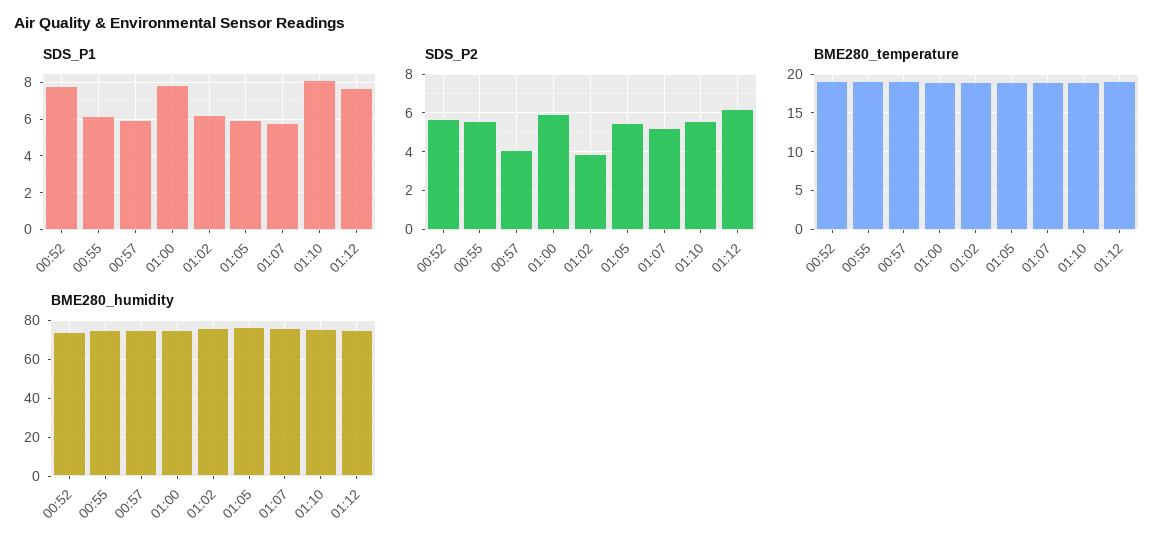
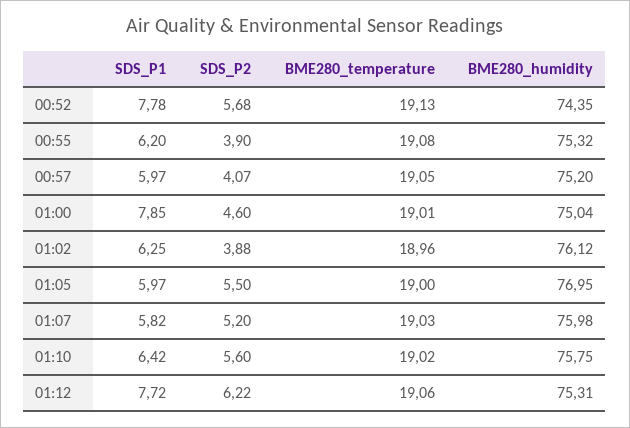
  {
    "SDS_P1": {
      "00:52": 7.78,
      "00:55": 6.2,
      "00:57": 5.97,
      "01:00": 7.85,
      "01:02": 6.25,
      "01:05": 5.97,
      "01:07": 5.82,
-     "01:10": 8,
+     "01:10": 6.42,
      "01:12": 7.72
    },
    "SDS_P2": {
      "00:52": 5.68,
-     "00:55": 5.5,
+     "00:55": 3.9,
      "00:57": 4.07,
-     "01:00": 6,
+     "01:00": 4.6,
      "01:02": 3.88,
      "01:05": 5.5,
      "01:07": 5.2,
      "01:10": 5.6,
      "01:12": 6.22
    },
    "BME280_temperature": {
      "00:52": 19.13,
      "00:55": 19.08,
      "00:57": 19.05,
      "01:00": 19.01,
      "01:02": 18.96,
      "01:05": 19,
      "01:07": 19.03,
      "01:10": 19.02,
      "01:12": 19.06
    },
    "BME280_humidity": {
      "00:52": 74.35,
      "00:55": 75.32,
      "00:57": 75.2,
      "01:00": 75.04,
      "01:02": 76.12,
      "01:05": 76.95,
      "01:07": 75.98,
      "01:10": 75.75,
      "01:12": 75.31
    }
  }

